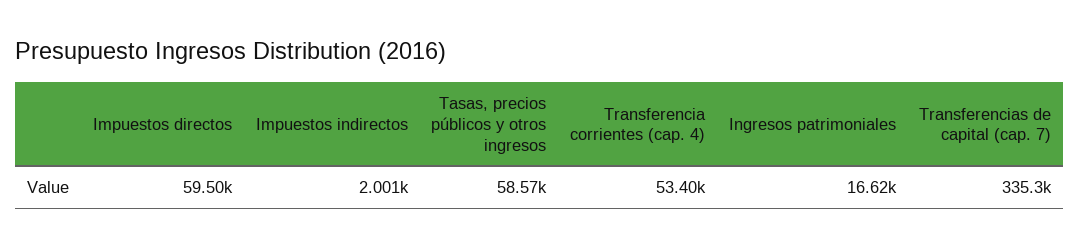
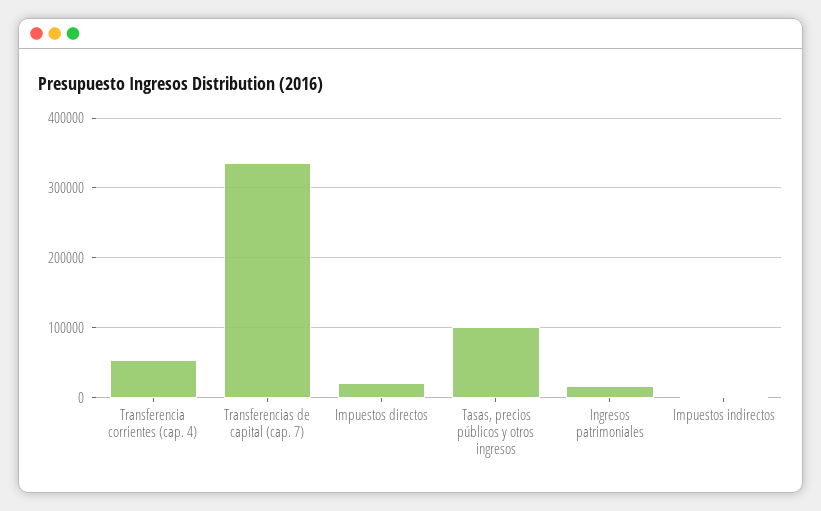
  {
-   "Impuestos directos": 59500,
+   "Impuestos directos": 20000,
    "Impuestos indirectos": 2001,
-   "Tasas, precios públicos y otros ingresos": 58570,
+   "Tasas, precios públicos y otros ingresos": 100000,
    "Transferencia corrientes (cap. 4)": 53400,
    "Ingresos patrimoniales": 16620,
    "Transferencias de capital (cap. 7)": 335300
  }

